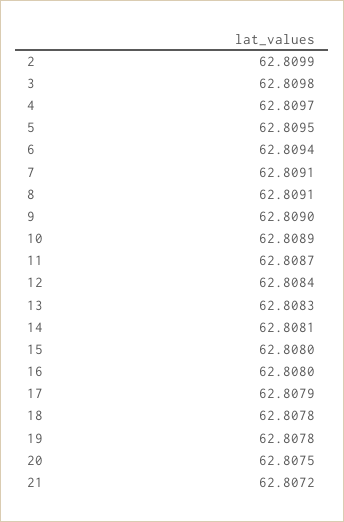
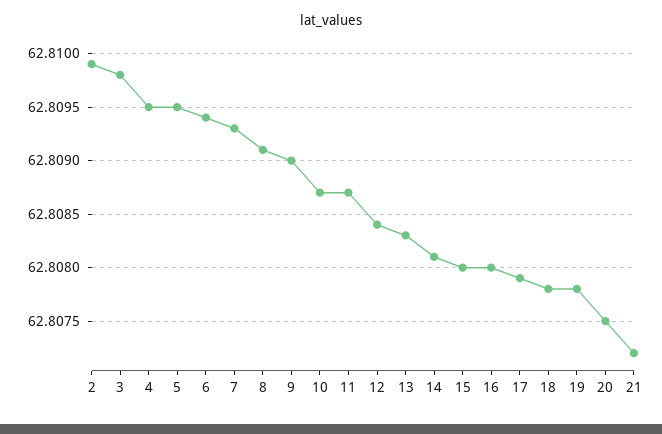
  {
    "2": 62.8099,
    "3": 62.8098,
-   "4": 62.8097,
+   "4": 62.8095,
    "5": 62.8095,
    "6": 62.8094,
-   "7": 62.8091,
+   "7": 62.8093,
    "8": 62.8091,
    "9": 62.809,
-   "10": 62.8089,
+   "10": 62.8087,
    "11": 62.8087,
    "12": 62.8084,
    "13": 62.8083,
    "14": 62.8081,
    "15": 62.808,
    "16": 62.808,
    "17": 62.8079,
    "18": 62.8078,
    "19": 62.8078,
    "20": 62.8075,
    "21": 62.8072
  }

